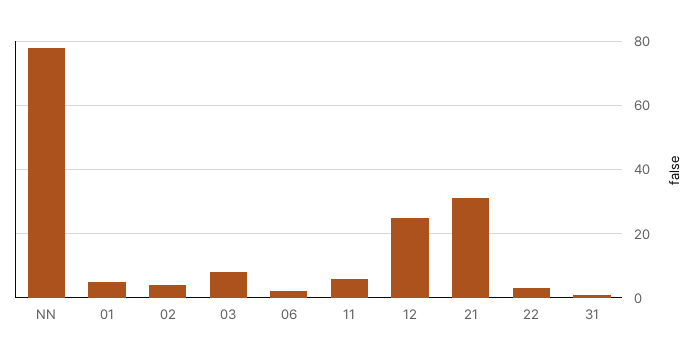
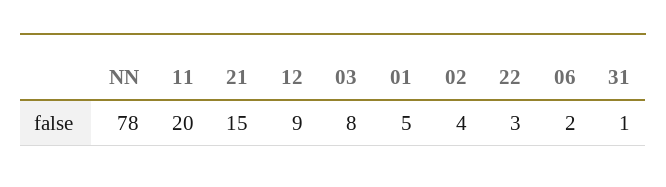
  {
    "NN": 78,
    "01": 5,
    "02": 4,
    "03": 8,
    "06": 2,
-   "11": 5,
+   "11": 20,
-   "12": 25,
+   "12": 9,
-   "21": 30,
+   "21": 15,
    "22": 3,
    "31": 1
  }

